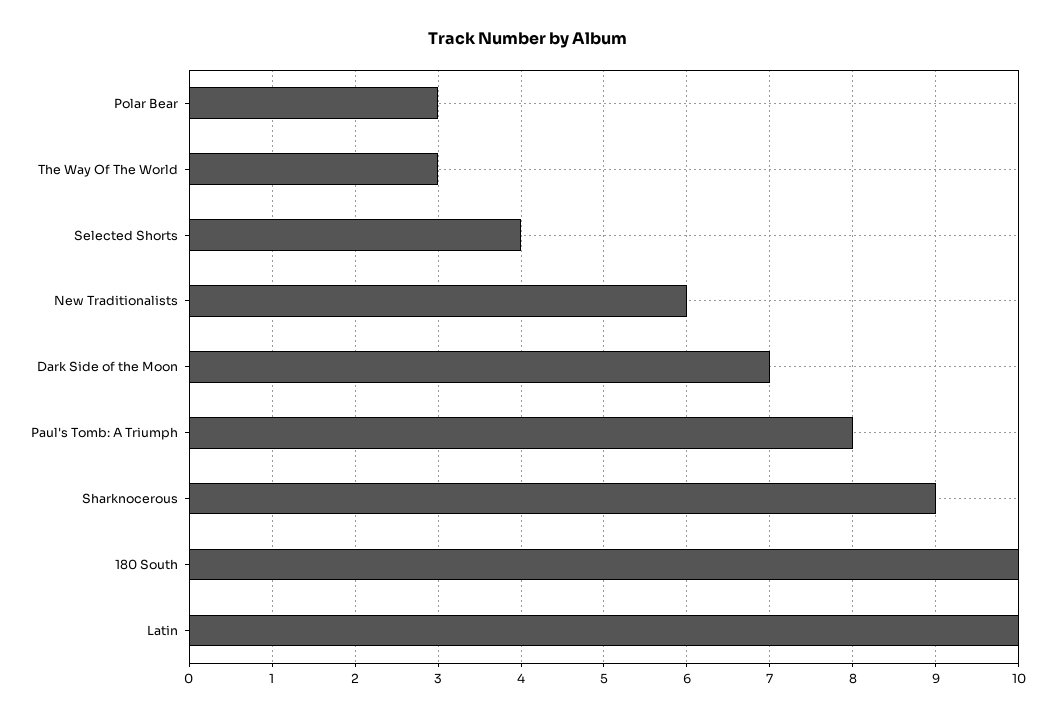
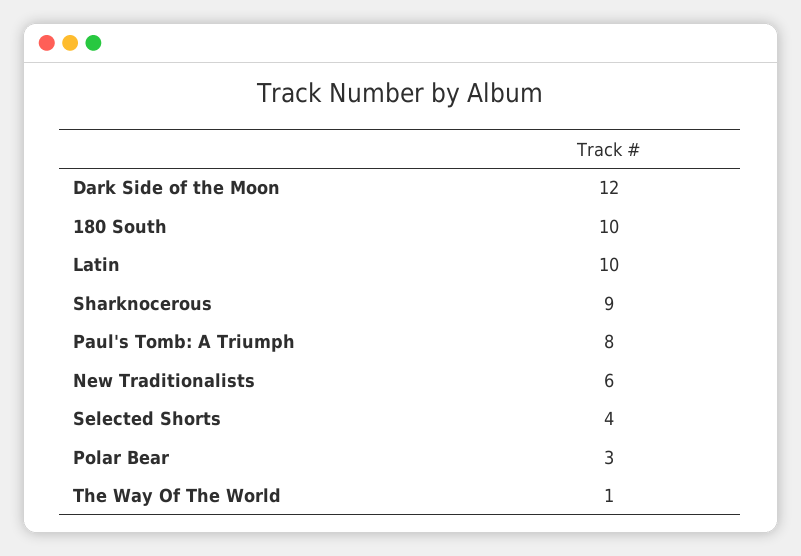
  {
    "Polar Bear": 3,
-   "The Way Of The World": 3,
+   "The Way Of The World": 1,
    "Selected Shorts": 4,
    "New Traditionalists": 6,
-   "Dark Side of the Moon": 7,
+   "Dark Side of the Moon": 12,
    "Paul's Tomb: A Triumph": 8,
    "Sharknocerous": 9,
    "180 South": 10,
    "Latin": 10
  }

